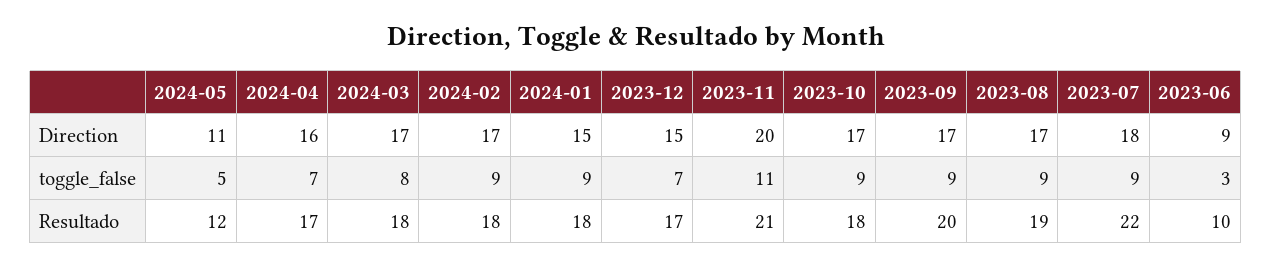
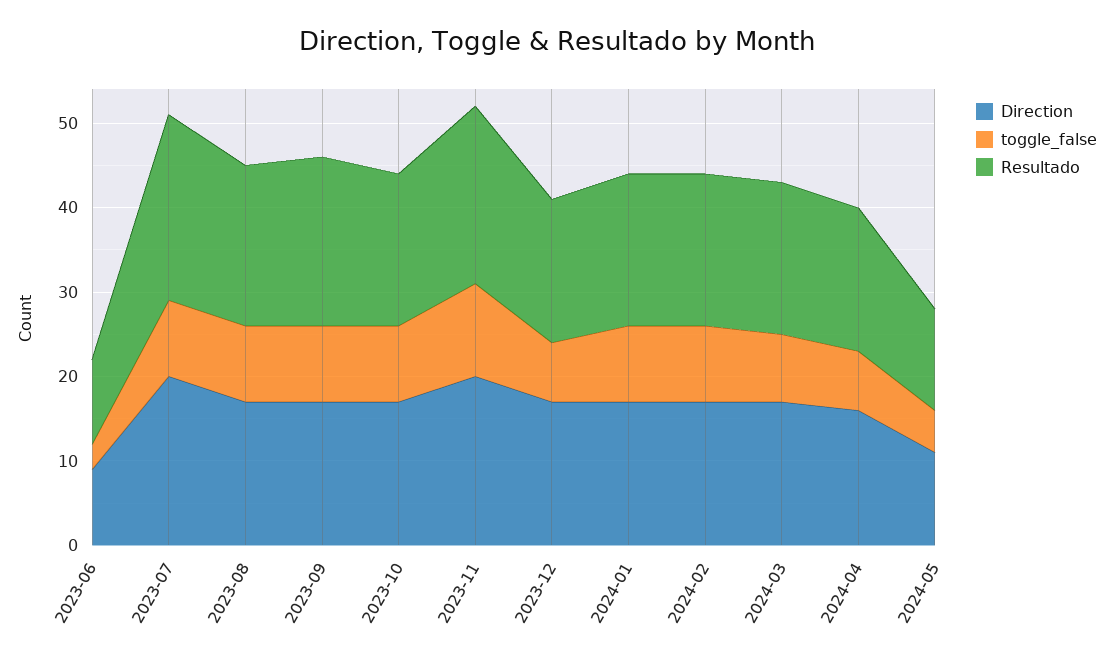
  {
    "Direction": {
      "2024-05": 11,
      "2024-04": 16,
      "2024-03": 17,
      "2024-02": 17,
-     "2024-01": 15,
+     "2024-01": 17,
-     "2023-12": 15,
+     "2023-12": 17,
      "2023-11": 20,
      "2023-10": 17,
      "2023-09": 17,
      "2023-08": 17,
-     "2023-07": 18,
+     "2023-07": 20,
      "2023-06": 9
    },
    "toggle_false": {
      "2024-05": 5,
      "2024-04": 7,
      "2024-03": 8,
      "2024-02": 9,
      "2024-01": 9,
      "2023-12": 7,
      "2023-11": 11,
      "2023-10": 9,
      "2023-09": 9,
      "2023-08": 9,
      "2023-07": 9,
      "2023-06": 3
    },
    "Resultado": {
      "2024-05": 12,
      "2024-04": 17,
      "2024-03": 18,
      "2024-02": 18,
      "2024-01": 18,
      "2023-12": 17,
      "2023-11": 21,
      "2023-10": 18,
      "2023-09": 20,
      "2023-08": 19,
      "2023-07": 22,
      "2023-06": 10
    }
  }

